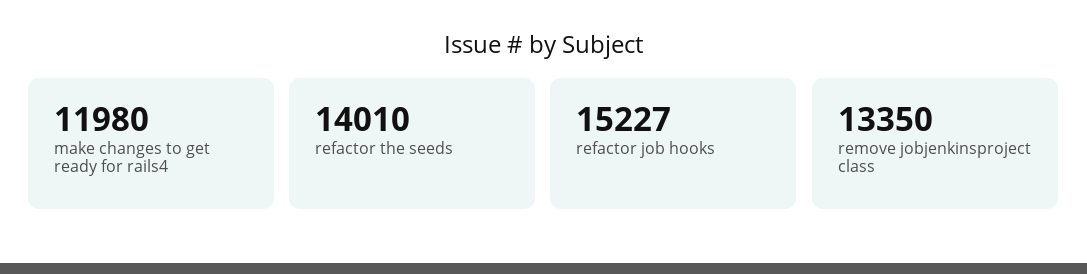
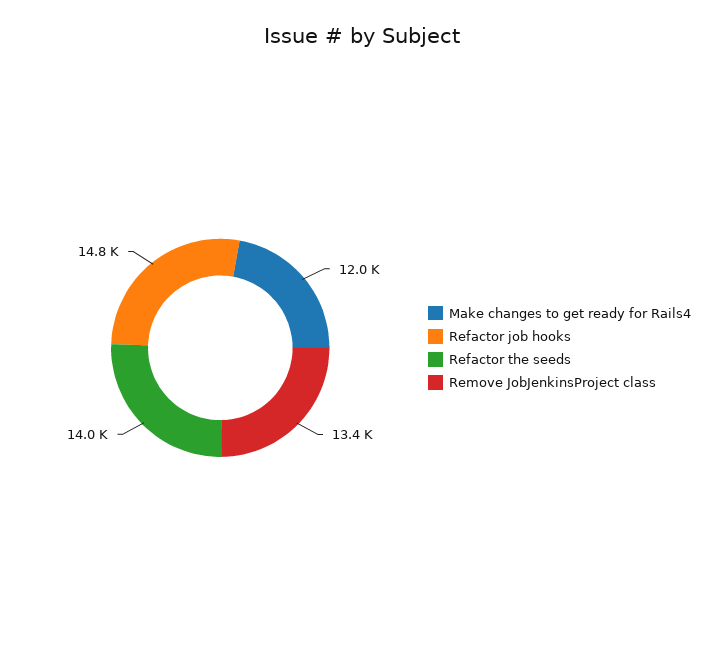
  {
    "make changes to get ready for rails4": 11980,
    "refactor the seeds": 14010,
-   "refactor job hooks": 15227,
+   "refactor job hooks": 14800,
    "remove jobjenkinsproject class": 13350
  }

